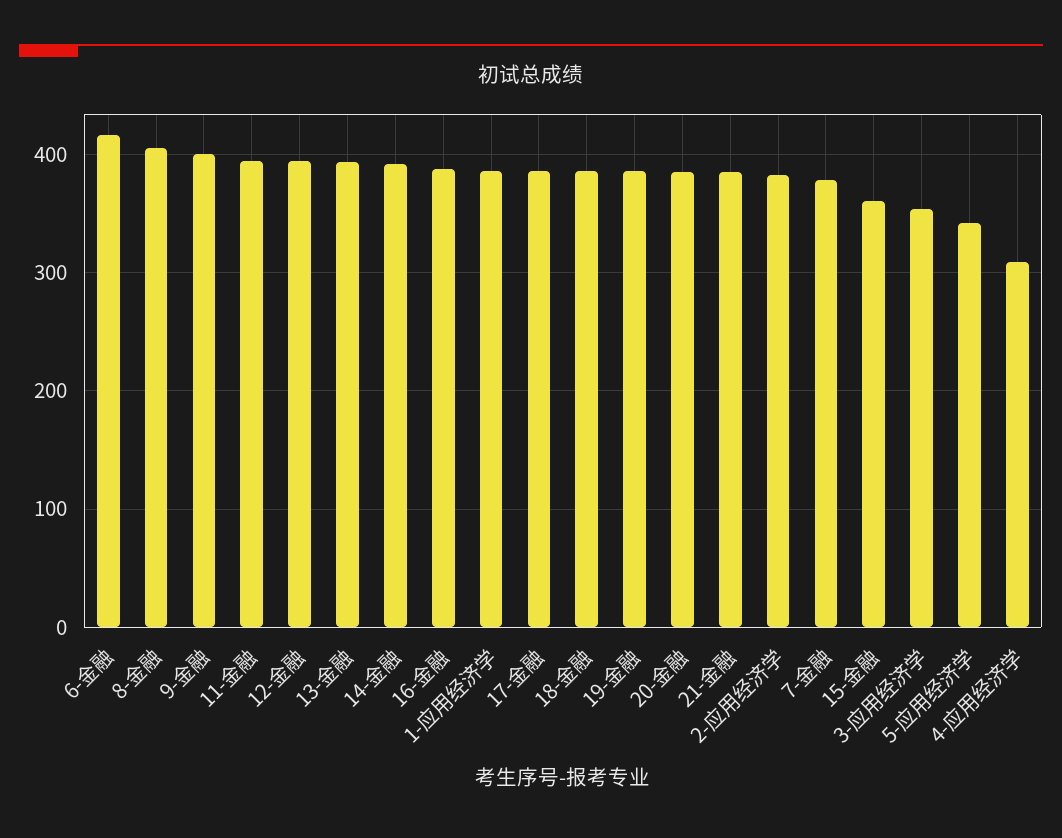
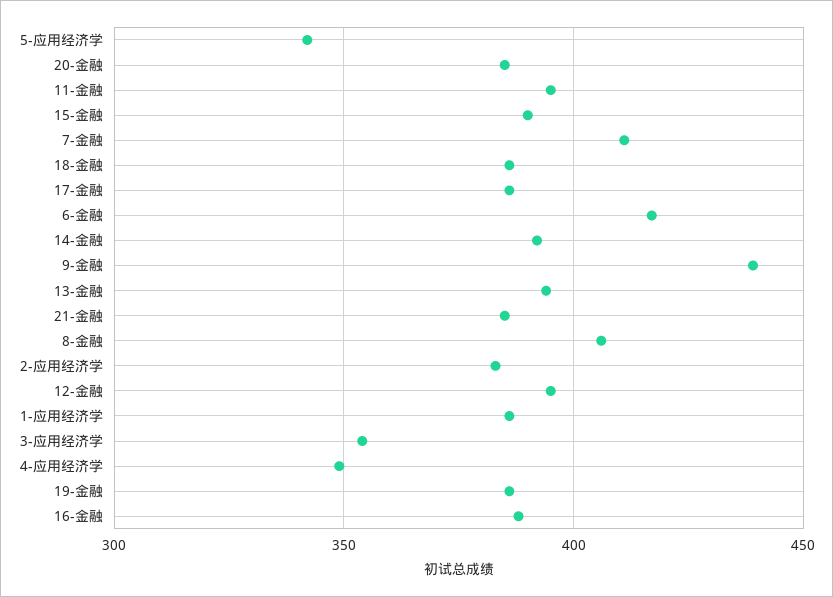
  {
    "6-金融": 415,
    "8-金融": 405,
-   "9-金融": 400,
+   "9-金融": 440,
    "11-金融": 395,
    "12-金融": 395,
    "13-金融": 395,
    "14-金融": 390,
    "16-金融": 390,
    "1-应用经济学": 385,
    "17-金融": 385,
    "18-金融": 385,
    "19-金融": 385,
    "20-金融": 385,
    "21-金融": 385,
    "2-应用经济学": 385,
-   "7-金融": 380,
+   "7-金融": 410,
-   "15-金融": 360,
+   "15-金融": 390,
    "3-应用经济学": 355,
    "5-应用经济学": 340,
-   "4-应用经济学": 310
+   "4-应用经济学": 350
  }

